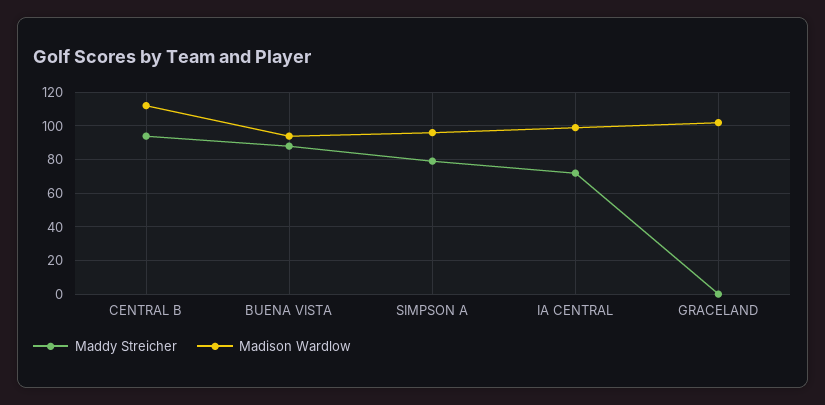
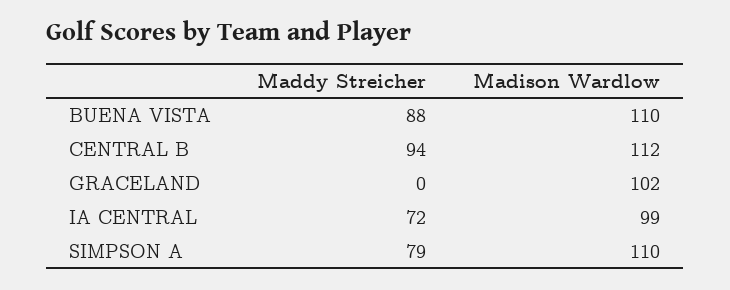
  {
    "Maddy Streicher": {
      "CENTRAL B": 94,
      "BUENA VISTA": 88,
      "SIMPSON A": 79,
      "IA CENTRAL": 72,
      "GRACELAND": 0
    },
    "Madison Wardlow": {
      "CENTRAL B": 112,
-     "BUENA VISTA": 95,
+     "BUENA VISTA": 110,
-     "SIMPSON A": 95,
+     "SIMPSON A": 110,
      "IA CENTRAL": 99,
      "GRACELAND": 102
    }
  }

